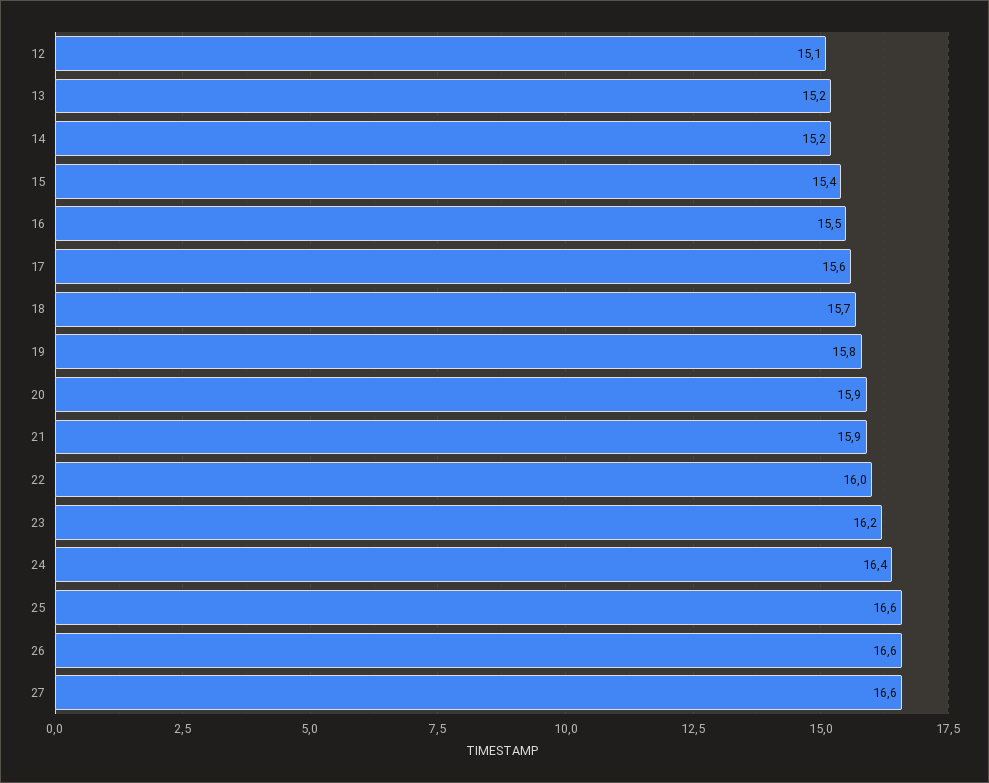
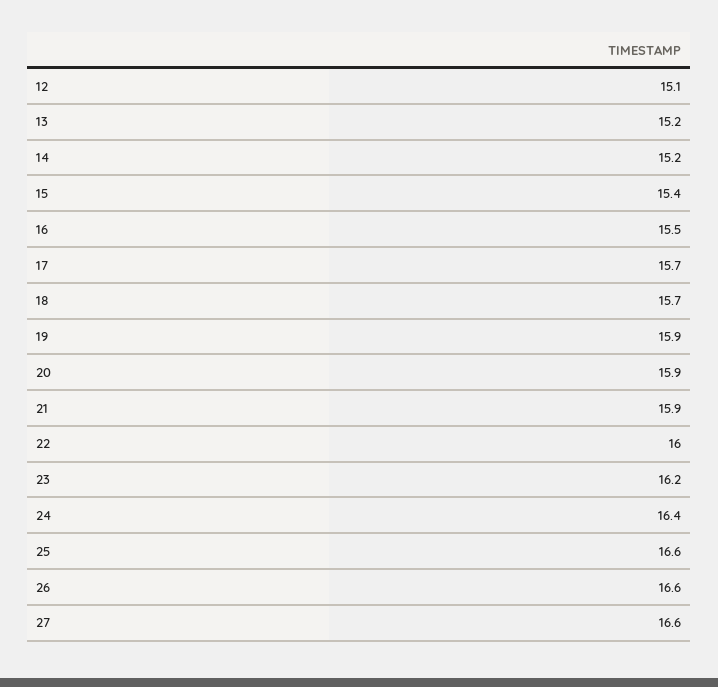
  {
    "12": 15.1,
    "13": 15.2,
    "14": 15.2,
    "15": 15.4,
    "16": 15.5,
-   "17": 15.6,
+   "17": 15.7,
    "18": 15.7,
-   "19": 15.8,
+   "19": 15.9,
    "20": 15.9,
    "21": 15.9,
    "22": 16,
    "23": 16.2,
    "24": 16.4,
    "25": 16.6,
    "26": 16.6,
    "27": 16.6
  }

